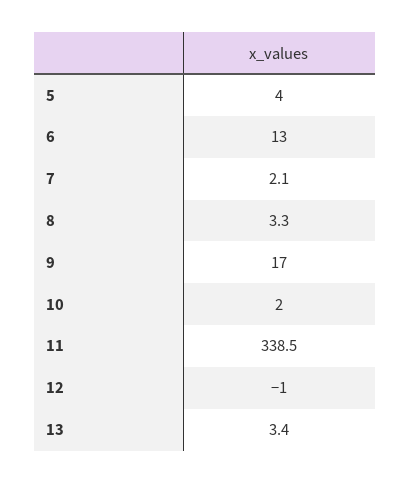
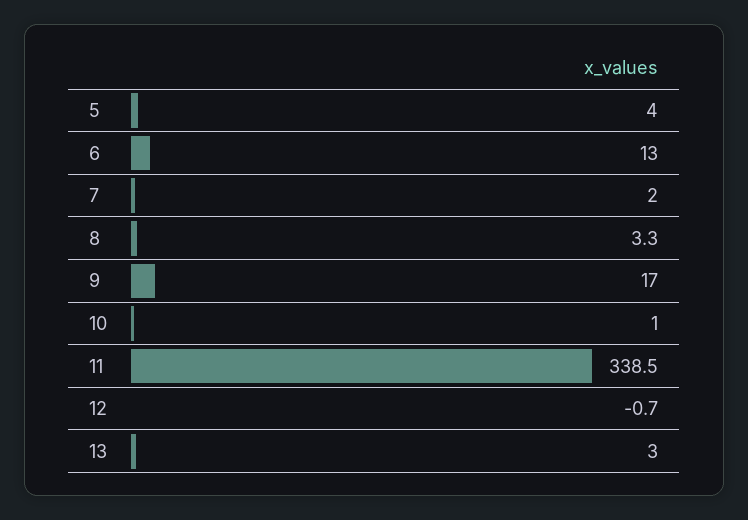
  {
    "5": 4,
    "6": 13,
-   "7": 2.1,
+   "7": 2,
    "8": 3.3,
    "9": 17,
-   "10": 2,
+   "10": 1,
    "11": 338.5,
-   "12": -1,
+   "12": -0.7,
-   "13": 3.4
+   "13": 3
  }

